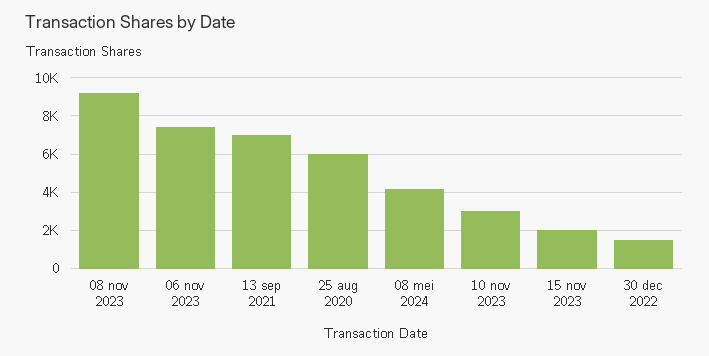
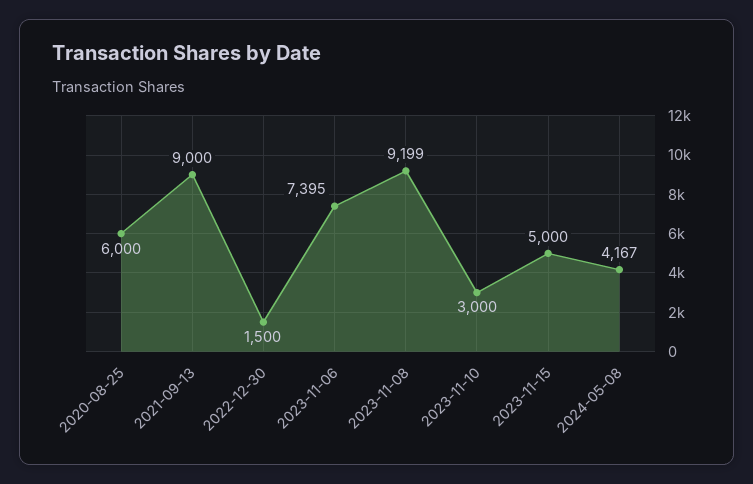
  {
    "08 nov 2023": 9199,
    "06 nov 2023": 7395,
-   "13 sep 2021": 7000,
+   "13 sep 2021": 9000,
    "25 aug 2020": 6000,
    "08 mei 2024": 4167,
    "10 nov 2023": 3000,
-   "15 nov 2023": 2000,
+   "15 nov 2023": 5000,
    "30 dec 2022": 1500
  }

